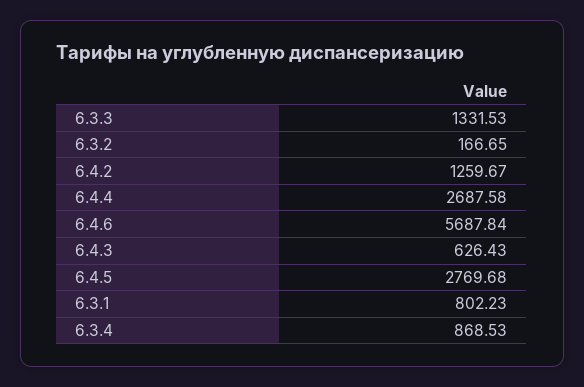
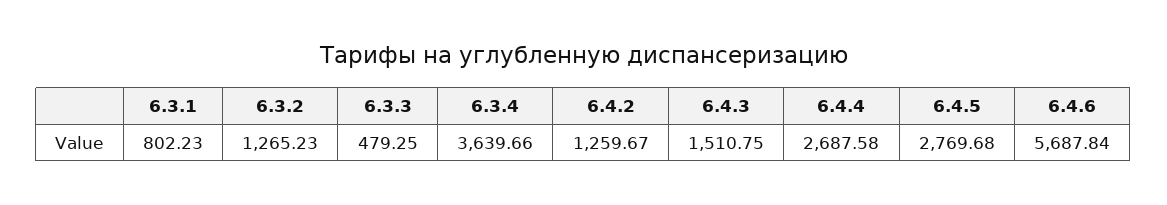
  {
-   "6.3.3": 1331.53,
+   "6.3.3": 479.25,
-   "6.3.2": 166.65,
+   "6.3.2": 1265.23,
    "6.4.2": 1259.67,
    "6.4.4": 2687.58,
    "6.4.6": 5687.84,
-   "6.4.3": 626.43,
+   "6.4.3": 1510.75,
    "6.4.5": 2769.68,
    "6.3.1": 802.23,
-   "6.3.4": 868.53
+   "6.3.4": 3639.66
  }

